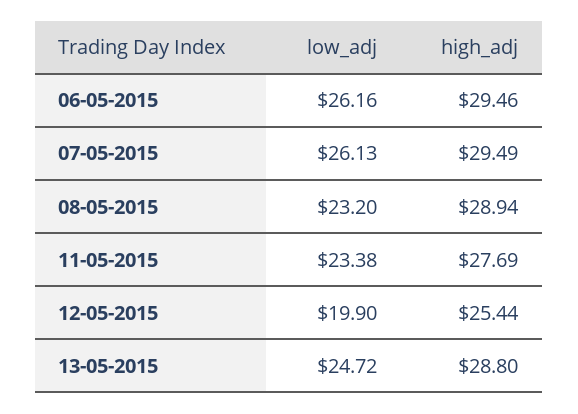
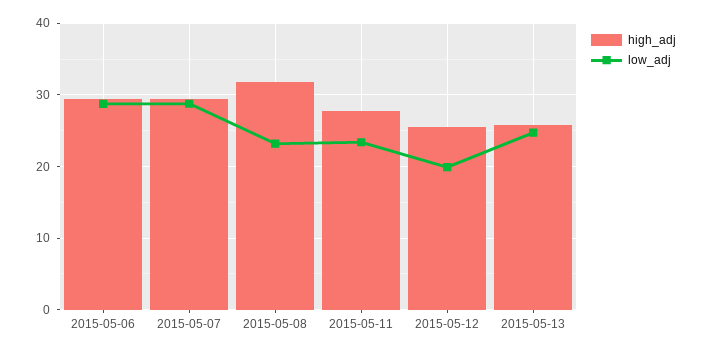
  {
    "low_adj": {
-     "06-05-2015": 26.16,
+     "06-05-2015": 29,
-     "07-05-2015": 26.13,
+     "07-05-2015": 29,
      "08-05-2015": 23.2,
      "11-05-2015": 23.38,
      "12-05-2015": 19.9,
      "13-05-2015": 24.72
    },
    "high_adj": {
      "06-05-2015": 29.46,
      "07-05-2015": 29.49,
-     "08-05-2015": 28.94,
+     "08-05-2015": 32,
      "11-05-2015": 27.69,
      "12-05-2015": 25.44,
-     "13-05-2015": 28.8
+     "13-05-2015": 26
    }
  }

